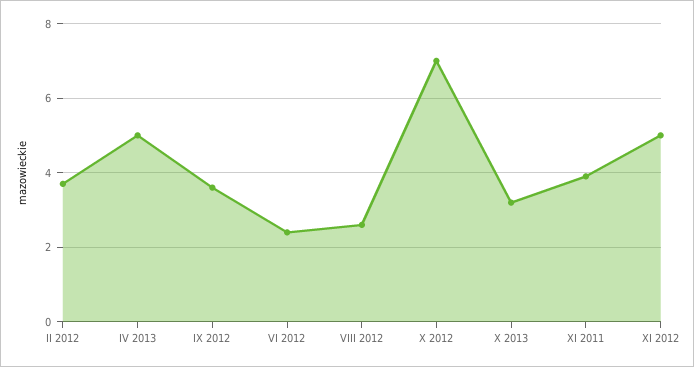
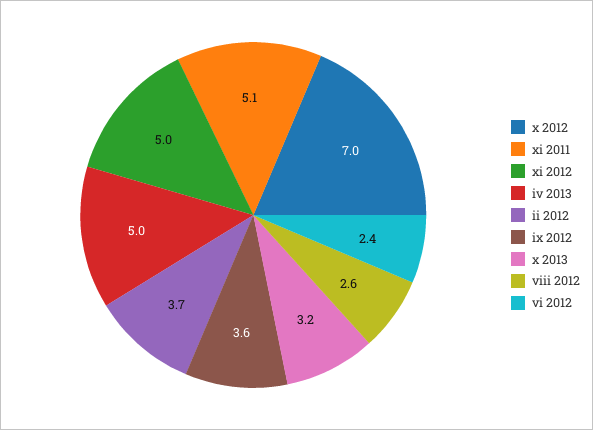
  {
    "II 2012": 3.7,
    "IV 2013": 5,
    "IX 2012": 3.6,
    "VI 2012": 2.4,
    "VIII 2012": 2.6,
    "X 2012": 7,
    "X 2013": 3.2,
-   "XI 2011": 4,
+   "XI 2011": 5.1,
    "XI 2012": 5
  }

